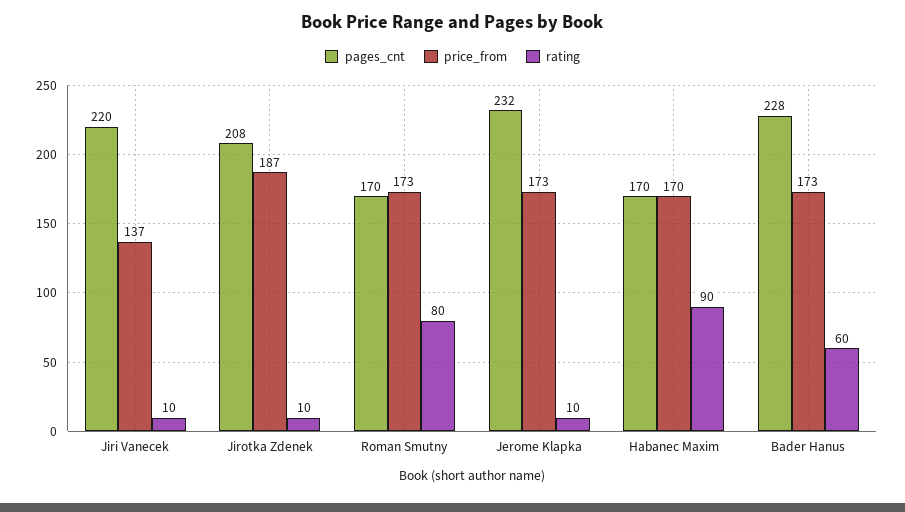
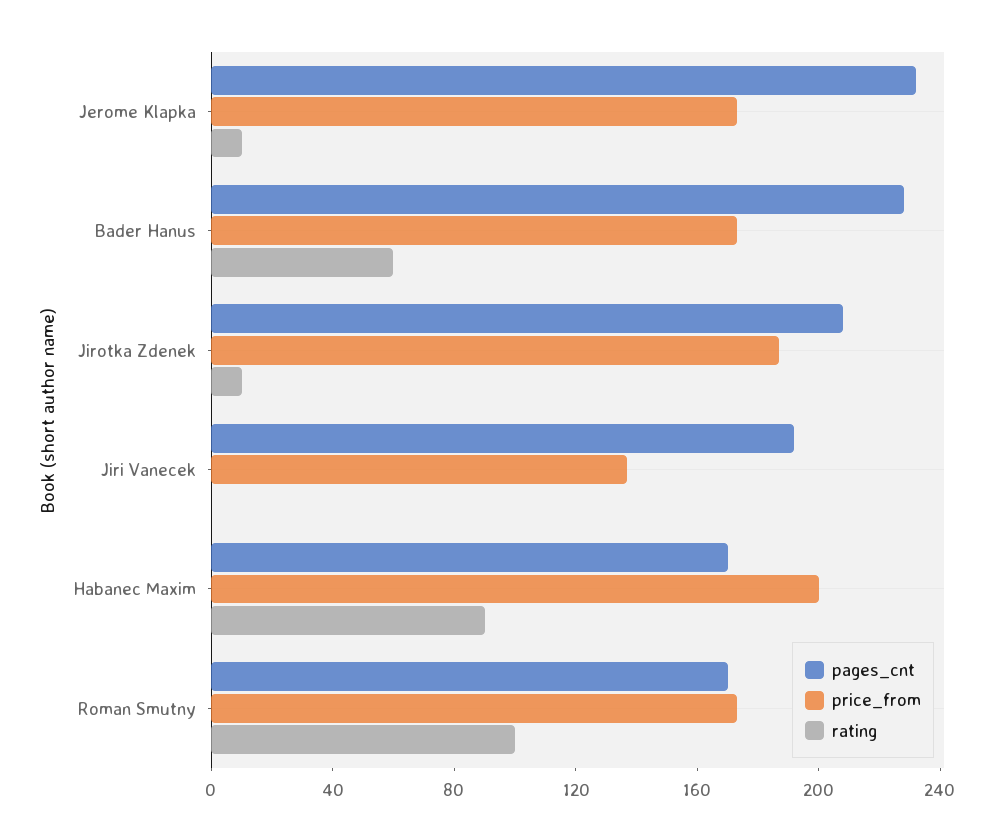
  {
    "pages_cnt": {
-     "Jiri Vanecek": 220,
+     "Jiri Vanecek": 190,
      "Jirotka Zdenek": 208,
      "Roman Smutny": 170,
      "Jerome Klapka": 232,
      "Habanec Maxim": 170,
      "Bader Hanus": 228
    },
    "price_from": {
      "Jiri Vanecek": 137,
      "Jirotka Zdenek": 187,
      "Roman Smutny": 173,
      "Jerome Klapka": 173,
-     "Habanec Maxim": 170,
+     "Habanec Maxim": 200,
      "Bader Hanus": 173
    },
    "rating": {
-     "Jiri Vanecek": 10,
+     "Jiri Vanecek": 0,
      "Jirotka Zdenek": 10,
-     "Roman Smutny": 80,
+     "Roman Smutny": 100,
      "Jerome Klapka": 10,
      "Habanec Maxim": 90,
      "Bader Hanus": 60
    }
  }

